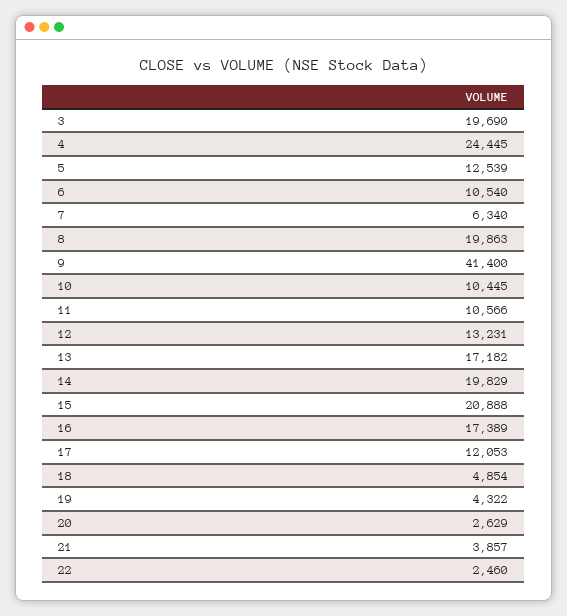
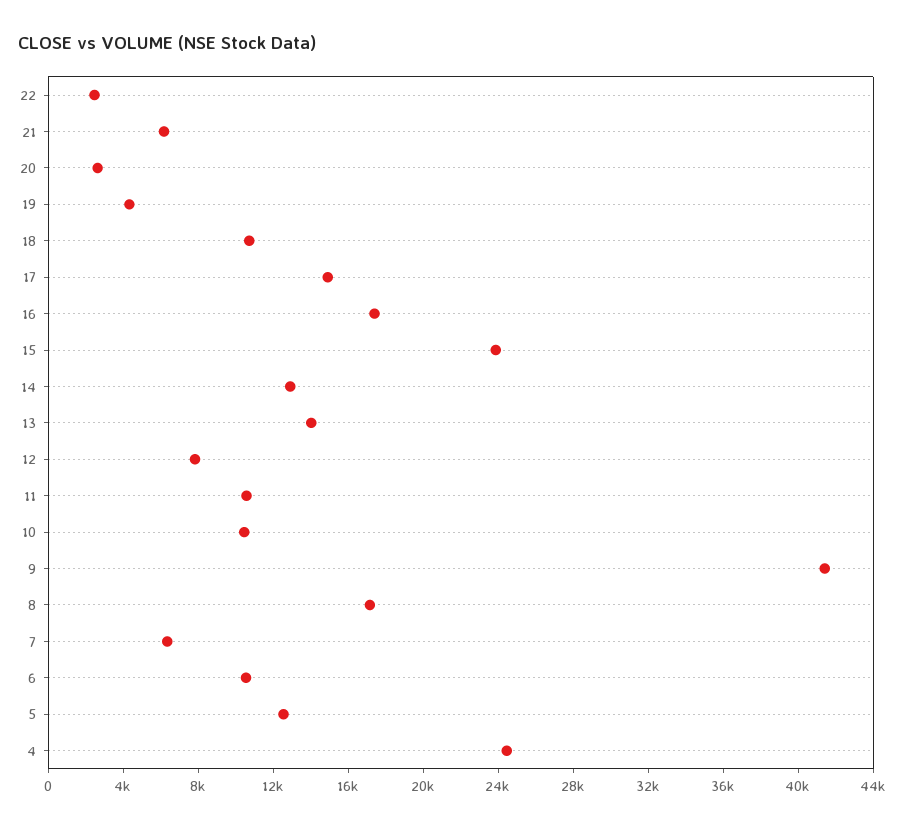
  {
-   "3": 19690,
    "4": 24445,
    "5": 12539,
    "6": 10540,
    "7": 6340,
-   "8": 19863,
+   "8": 17000,
    "9": 41400,
    "10": 10445,
    "11": 10566,
-   "12": 13231,
+   "12": 8000,
-   "13": 17182,
+   "13": 14000,
-   "14": 19829,
+   "14": 13000,
-   "15": 20888,
+   "15": 24000,
    "16": 17389,
-   "17": 12053,
+   "17": 15000,
-   "18": 4854,
+   "18": 11000,
    "19": 4322,
    "20": 2629,
-   "21": 3857,
+   "21": 6000,
    "22": 2460
  }

